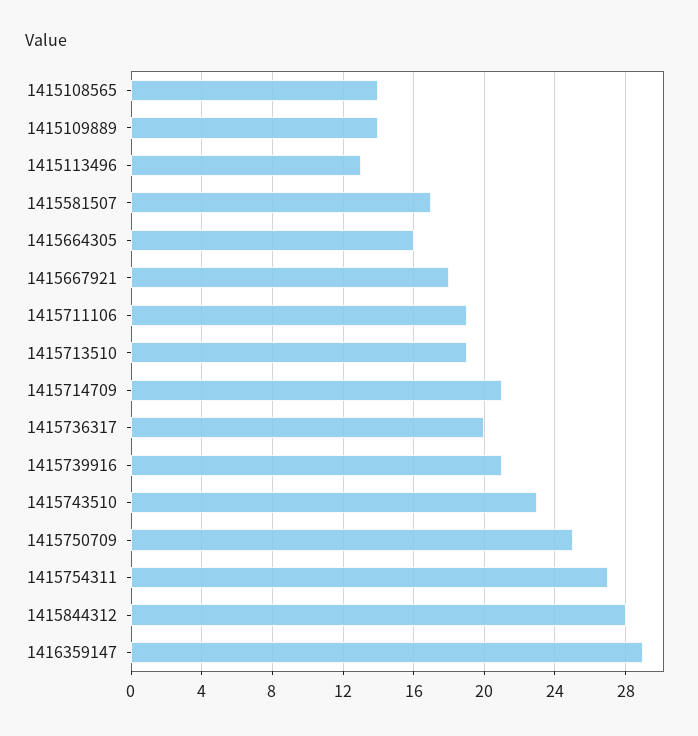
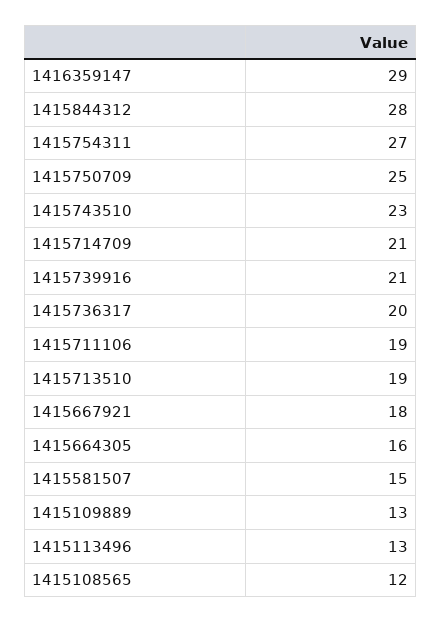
  {
-   "1415108565": 14,
+   "1415108565": 12,
-   "1415109889": 14,
+   "1415109889": 13,
    "1415113496": 13,
-   "1415581507": 17,
+   "1415581507": 15,
    "1415664305": 16,
    "1415667921": 18,
    "1415711106": 19,
    "1415713510": 19,
    "1415714709": 21,
    "1415736317": 20,
    "1415739916": 21,
    "1415743510": 23,
    "1415750709": 25,
    "1415754311": 27,
    "1415844312": 28,
    "1416359147": 29
  }

